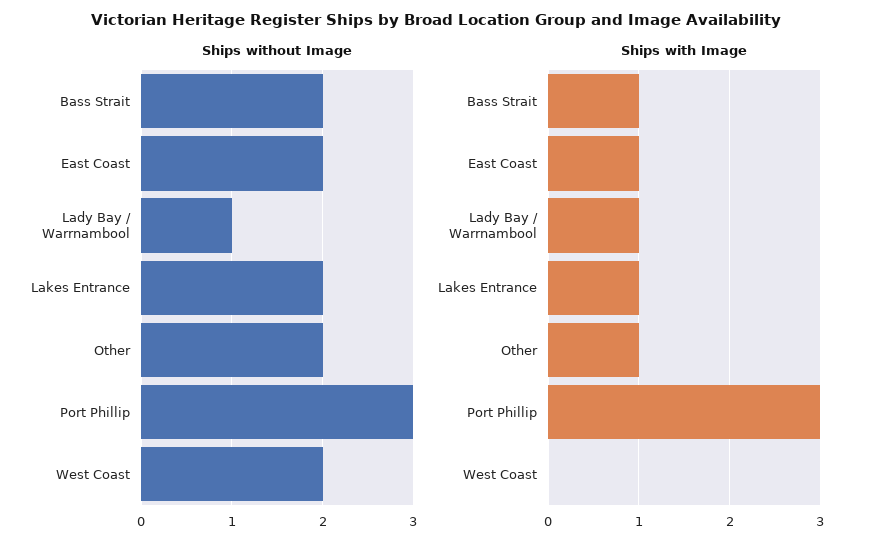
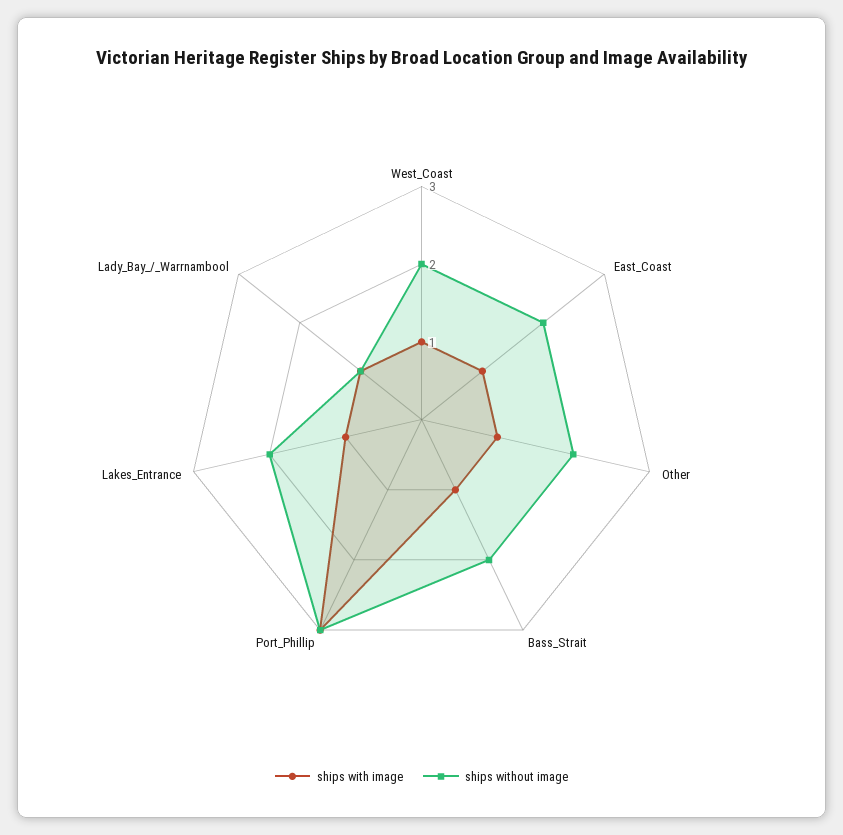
  {
    "Ships without Image": {
      "Bass Strait": 2,
      "East Coast": 2,
      "Lady Bay / Warrnambool": 1,
      "Lakes Entrance": 2,
      "Other": 2,
      "Port Phillip": 3,
      "West Coast": 2
    },
    "Ships with Image": {
      "Bass Strait": 1,
      "East Coast": 1,
      "Lady Bay / Warrnambool": 1,
      "Lakes Entrance": 1,
      "Other": 1,
      "Port Phillip": 3,
-     "West Coast": 0
+     "West Coast": 1
    }
  }

